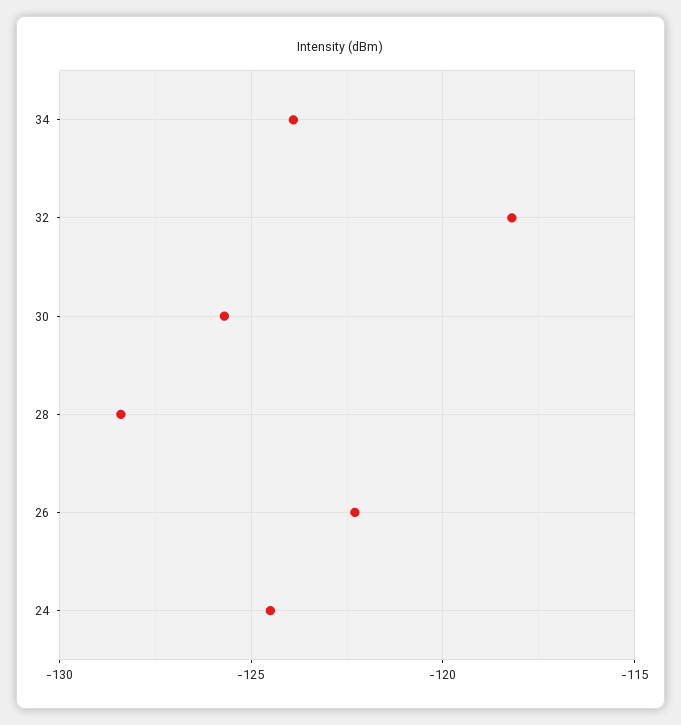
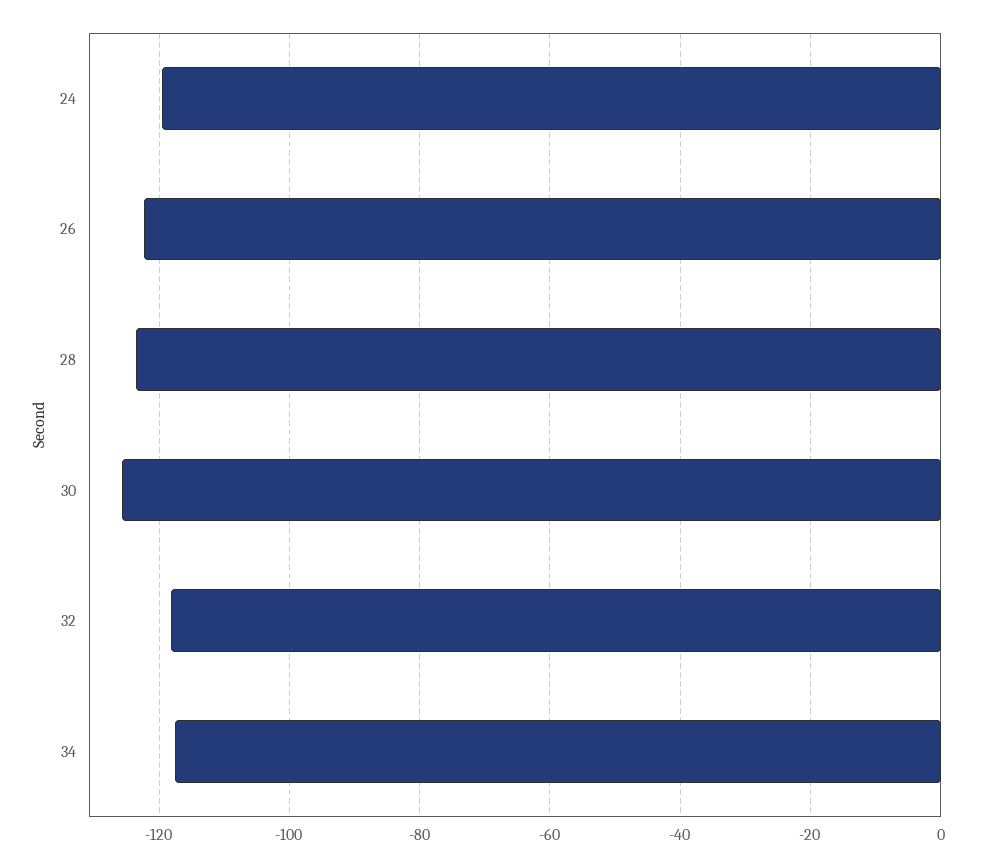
  {
-   "34": -124,
+   "34": -118,
    "32": -118,
    "30": -125.5,
-   "28": -128.5,
+   "28": -124,
    "26": -122.5,
-   "24": -124.5
+   "24": -120
  }

